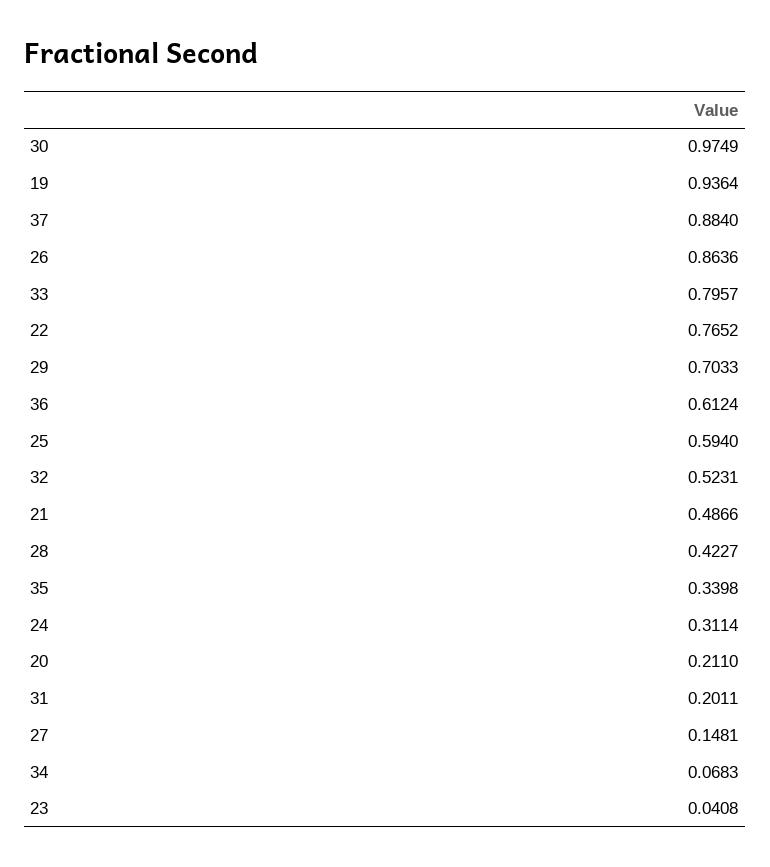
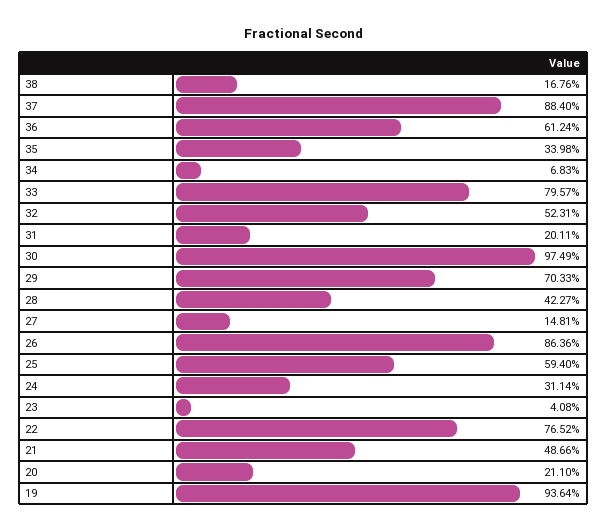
  {
    "30": 0.9749,
    "19": 0.9364,
    "37": 0.884,
    "26": 0.8636,
    "33": 0.7957,
    "22": 0.7652,
    "29": 0.7033,
    "36": 0.6124,
    "25": 0.594,
    "32": 0.5231,
    "21": 0.4866,
    "28": 0.4227,
    "35": 0.3398,
    "24": 0.3114,
    "20": 0.211,
    "31": 0.2011,
    "27": 0.1481,
    "34": 0.0683,
-   "23": 0.0408
+   "23": 0.0408,
+   "38": 0.1676
  }

